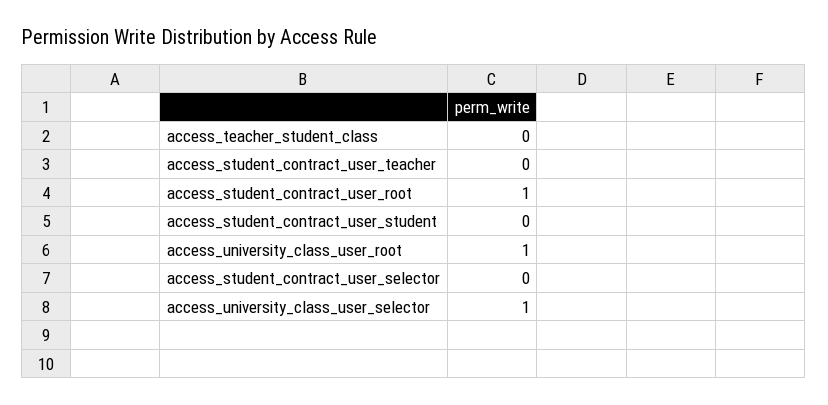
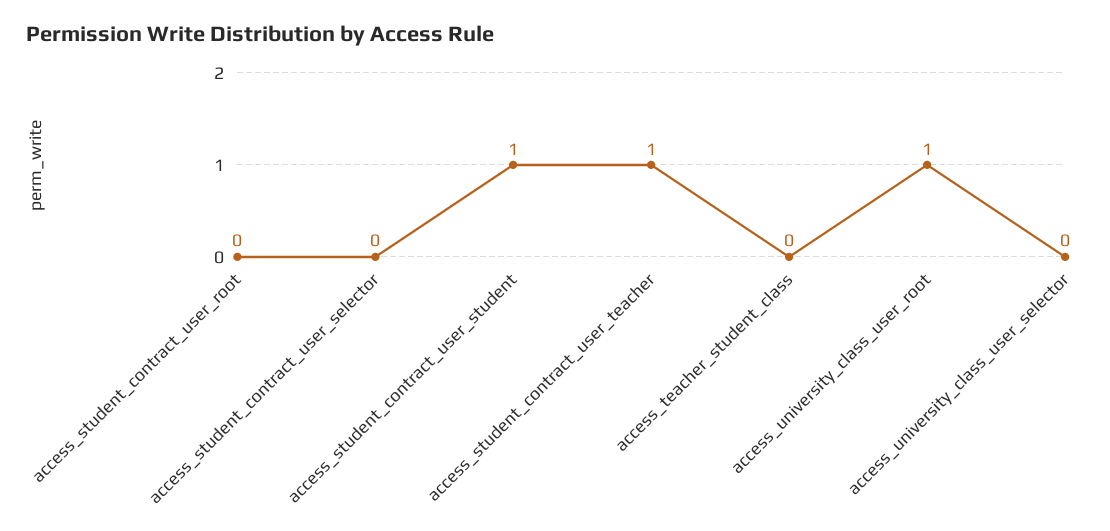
  {
    "access_teacher_student_class": 0,
-   "access_student_contract_user_teacher": 0,
+   "access_student_contract_user_teacher": 1,
-   "access_student_contract_user_root": 1,
+   "access_student_contract_user_root": 0,
-   "access_student_contract_user_student": 0,
+   "access_student_contract_user_student": 1,
    "access_university_class_user_root": 1,
    "access_student_contract_user_selector": 0,
-   "access_university_class_user_selector": 1
+   "access_university_class_user_selector": 0
  }

